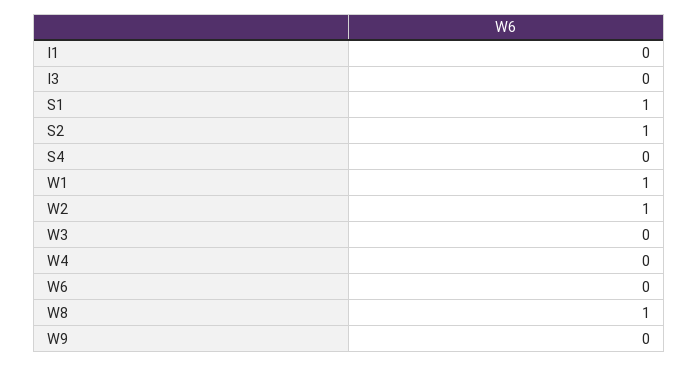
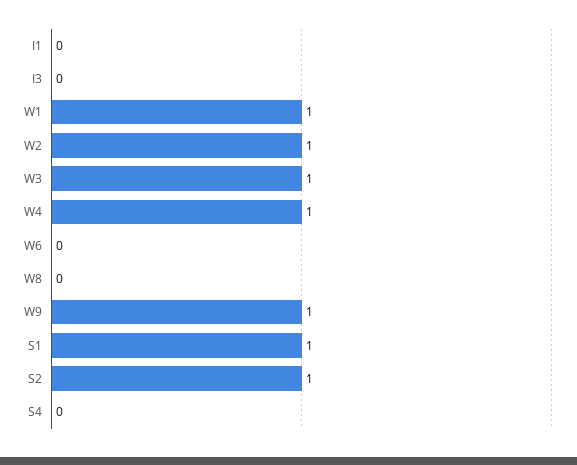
  {
    "I1": 0,
    "I3": 0,
    "S1": 1,
    "S2": 1,
    "S4": 0,
    "W1": 1,
    "W2": 1,
-   "W3": 0,
+   "W3": 1,
-   "W4": 0,
+   "W4": 1,
    "W6": 0,
-   "W8": 1,
+   "W8": 0,
-   "W9": 0
+   "W9": 1
  }

